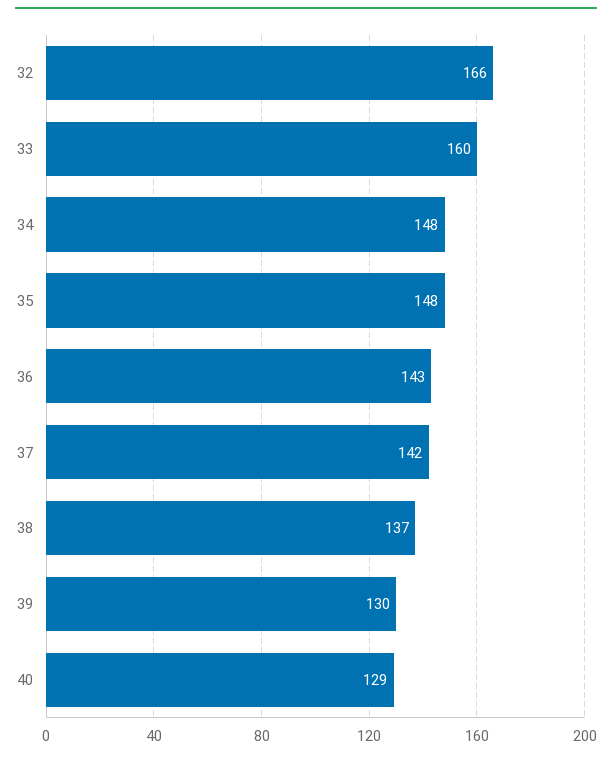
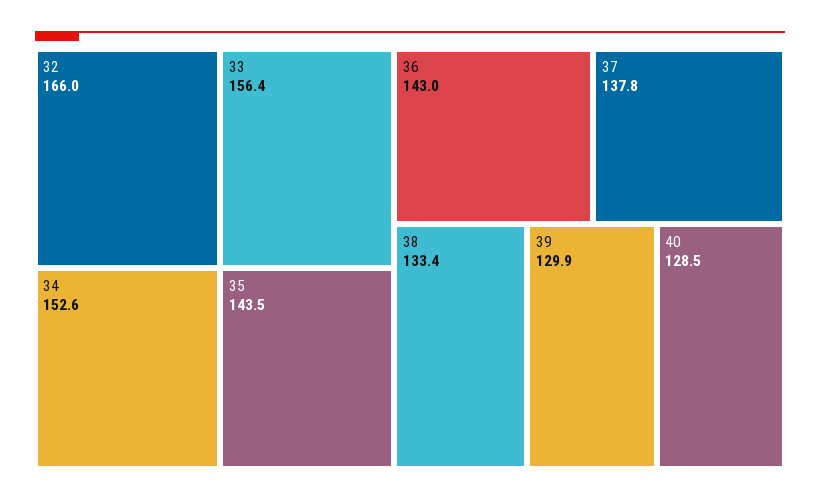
  {
    "32": 166,
-   "33": 160,
+   "33": 156.4,
-   "34": 148,
+   "34": 152.6,
-   "35": 148,
+   "35": 143.5,
    "36": 143,
-   "37": 142,
+   "37": 137.8,
-   "38": 137,
+   "38": 133.4,
    "39": 129.9,
    "40": 128.5
  }

